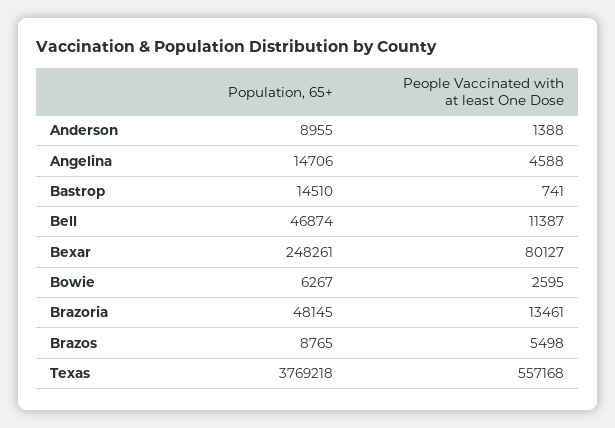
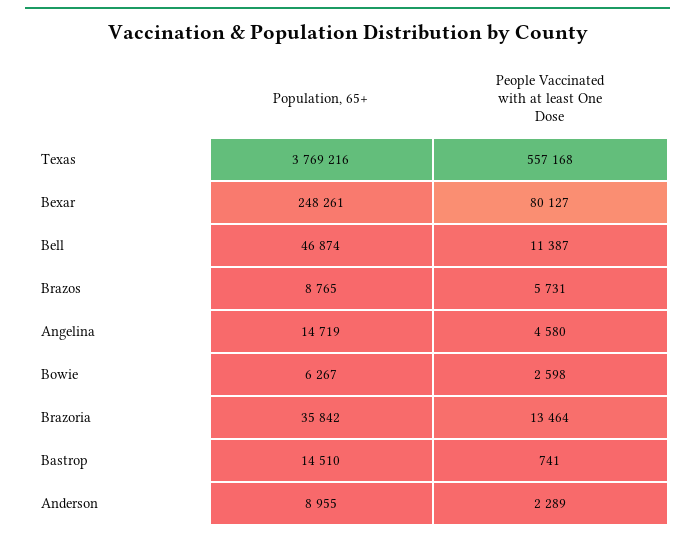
  {
    "Population, 65+": {
      "Anderson": 8955,
-     "Angelina": 14706,
+     "Angelina": 14719,
      "Bastrop": 14510,
      "Bell": 46874,
      "Bexar": 248261,
      "Bowie": 6267,
-     "Brazoria": 48145,
+     "Brazoria": 35842,
      "Brazos": 8765,
-     "Texas": 3769218
+     "Texas": 3769216
    },
    "People Vaccinated with at least One Dose": {
-     "Anderson": 1388,
+     "Anderson": 2289,
-     "Angelina": 4588,
+     "Angelina": 4580,
      "Bastrop": 741,
      "Bell": 11387,
      "Bexar": 80127,
-     "Bowie": 2595,
+     "Bowie": 2598,
-     "Brazoria": 13461,
+     "Brazoria": 13464,
-     "Brazos": 5498,
+     "Brazos": 5731,
      "Texas": 557168
    }
  }

